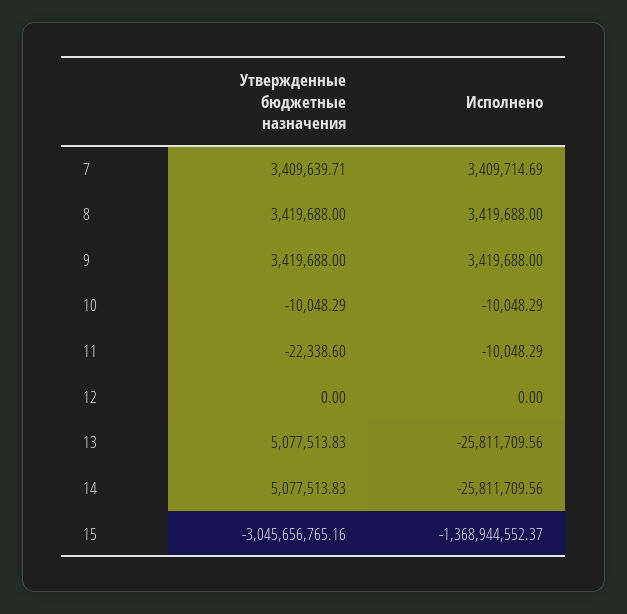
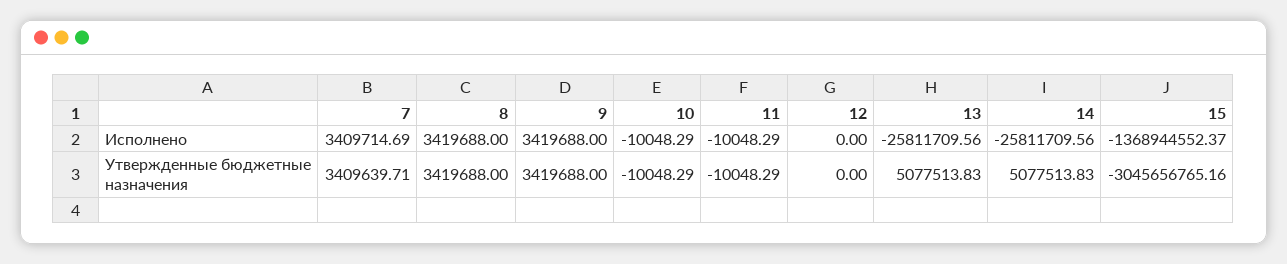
  {
    "Утвержденные бюджетные назначения": {
      "7": 3409639.71,
      "8": 3419688,
      "9": 3419688,
      "10": -10048.29,
-     "11": -22338.6,
+     "11": -10048.29,
      "12": 0,
      "13": 5077513.83,
      "14": 5077513.83,
      "15": -3045656765.16
    },
    "Исполнено": {
      "7": 3409714.69,
      "8": 3419688,
      "9": 3419688,
      "10": -10048.29,
      "11": -10048.29,
      "12": 0,
      "13": -25811709.56,
      "14": -25811709.56,
      "15": -1368944552.37
    }
  }

